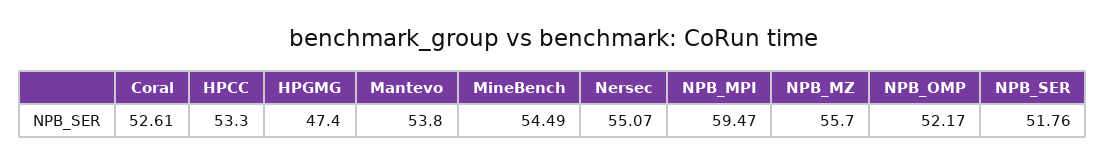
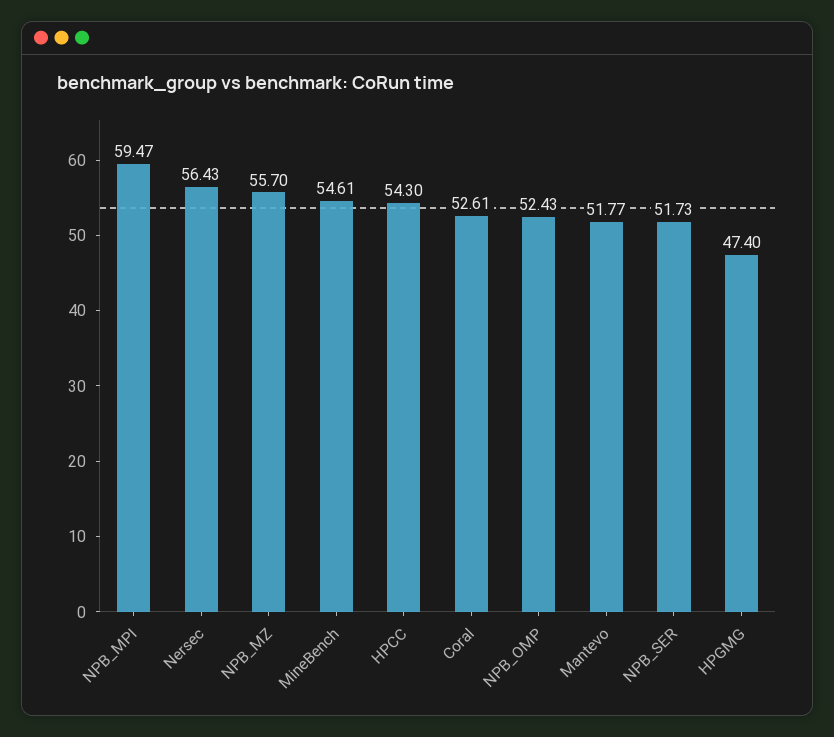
  {
    "Coral": 52.61,
-   "HPCC": 53.3,
+   "HPCC": 54.3,
    "HPGMG": 47.4,
-   "Mantevo": 53.8,
+   "Mantevo": 51.77,
-   "MineBench": 54.49,
+   "MineBench": 54.61,
-   "Nersec": 55.07,
+   "Nersec": 56.43,
    "NPB_MPI": 59.47,
    "NPB_MZ": 55.7,
-   "NPB_OMP": 52.17,
+   "NPB_OMP": 52.43,
-   "NPB_SER": 51.76
+   "NPB_SER": 51.73
  }

